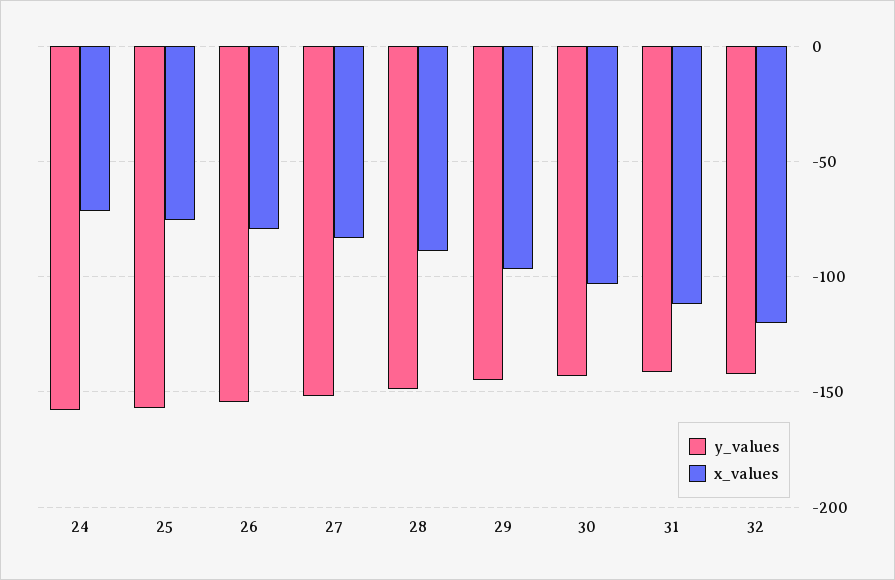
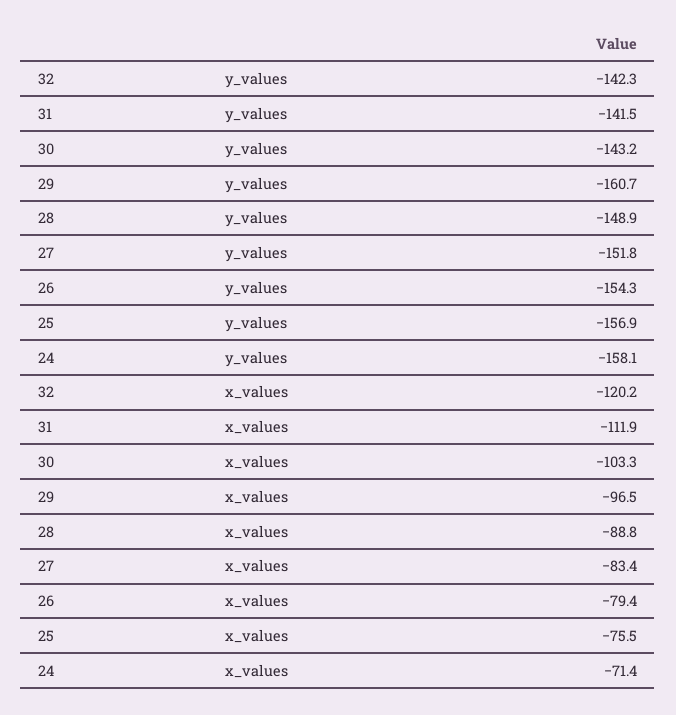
  {
    "y_values": {
      "24": -158.1,
      "25": -156.9,
      "26": -154.3,
      "27": -151.8,
      "28": -148.9,
-     "29": -145,
+     "29": -160.7,
      "30": -143.2,
      "31": -141.5,
      "32": -142.3
    },
    "x_values": {
      "24": -71.4,
      "25": -75.5,
      "26": -79.4,
      "27": -83.4,
      "28": -88.8,
      "29": -96.5,
      "30": -103.3,
      "31": -111.9,
      "32": -120.2
    }
  }

